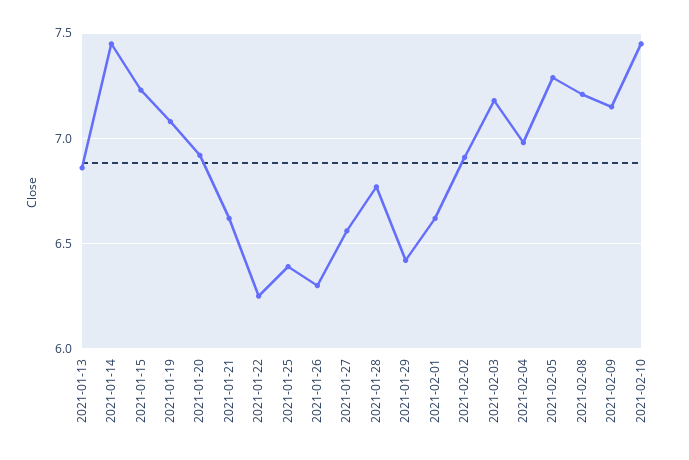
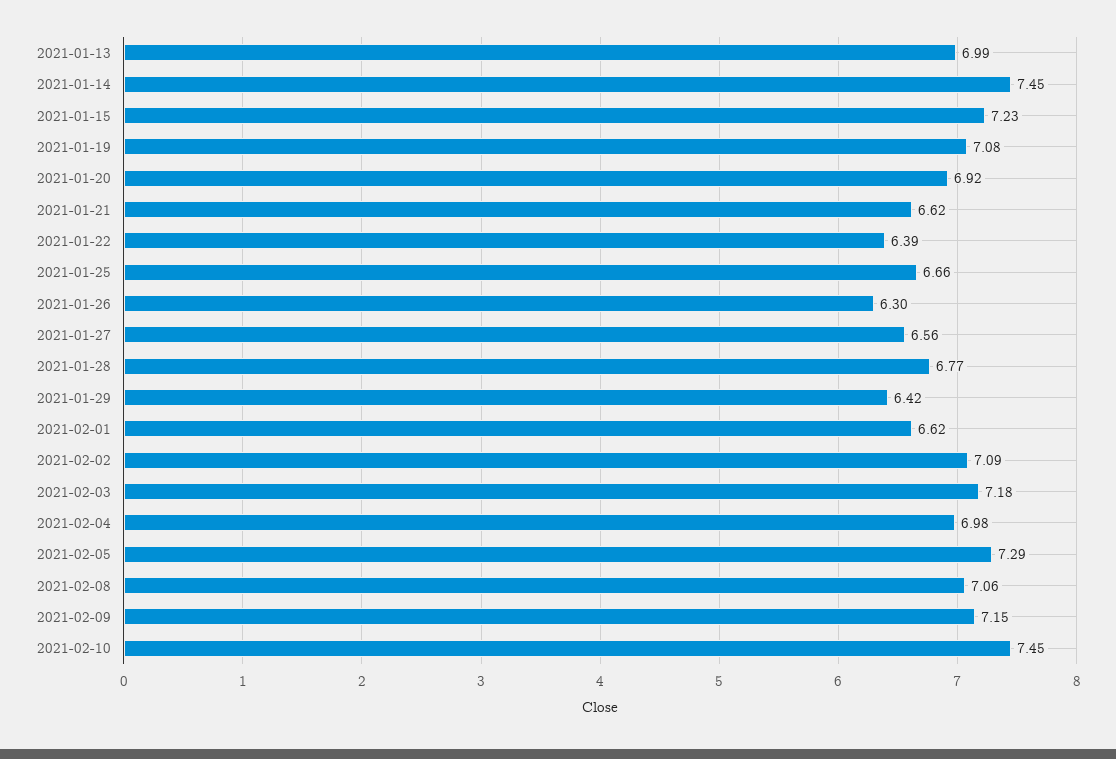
  {
-   "2021-01-13": 6.85,
+   "2021-01-13": 6.99,
    "2021-01-14": 7.45,
    "2021-01-15": 7.23,
    "2021-01-19": 7.08,
    "2021-01-20": 6.92,
    "2021-01-21": 6.62,
-   "2021-01-22": 6.25,
+   "2021-01-22": 6.39,
-   "2021-01-25": 6.4,
+   "2021-01-25": 6.66,
    "2021-01-26": 6.3,
    "2021-01-27": 6.56,
    "2021-01-28": 6.77,
    "2021-01-29": 6.42,
    "2021-02-01": 6.62,
-   "2021-02-02": 6.9,
+   "2021-02-02": 7.09,
    "2021-02-03": 7.18,
    "2021-02-04": 6.98,
    "2021-02-05": 7.29,
-   "2021-02-08": 7.2,
+   "2021-02-08": 7.06,
    "2021-02-09": 7.15,
    "2021-02-10": 7.45
  }

